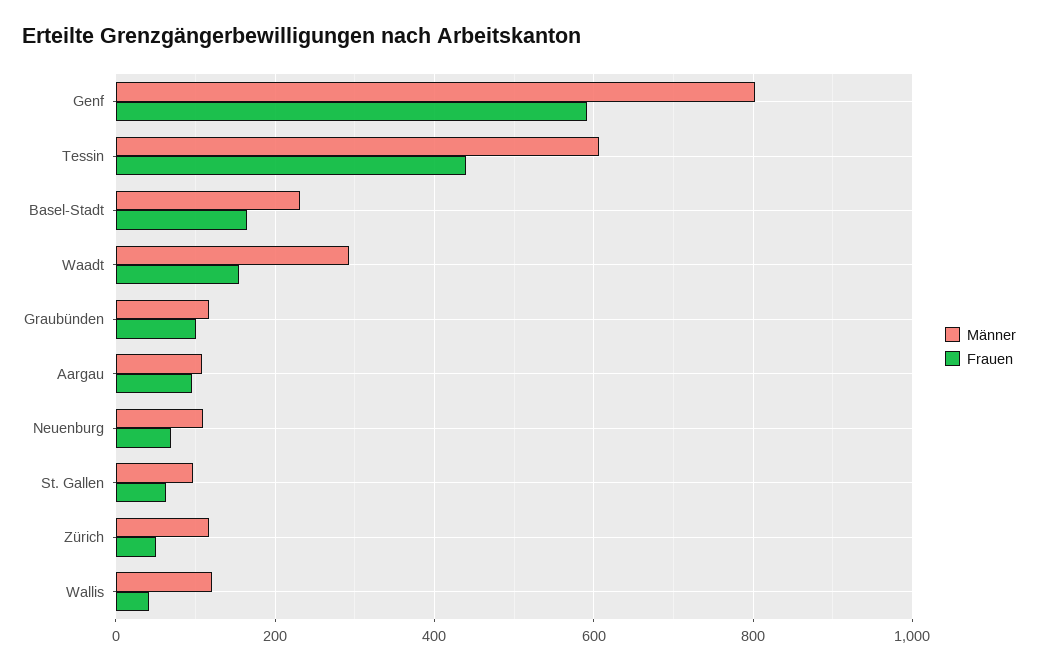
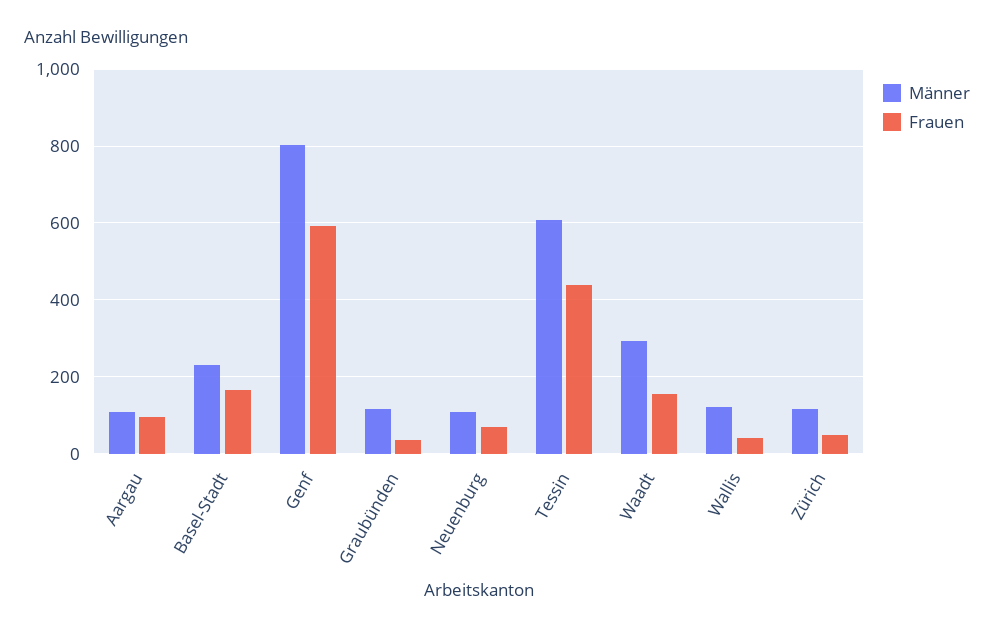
  {
    "Männer": {
      "Genf": 800,
      "Tessin": 600,
      "Basel-Stadt": 240,
      "Waadt": 300,
      "Graubünden": 120,
      "Aargau": 100,
      "Neuenburg": 120,
-     "St. Gallen": 100,
      "Zürich": 120,
      "Wallis": 120
    },
    "Frauen": {
      "Genf": 600,
      "Tessin": 440,
      "Basel-Stadt": 160,
      "Waadt": 160,
-     "Graubünden": 100,
+     "Graubünden": 40,
      "Aargau": 100,
      "Neuenburg": 60,
-     "St. Gallen": 60,
      "Zürich": 60,
      "Wallis": 40
    }
  }

